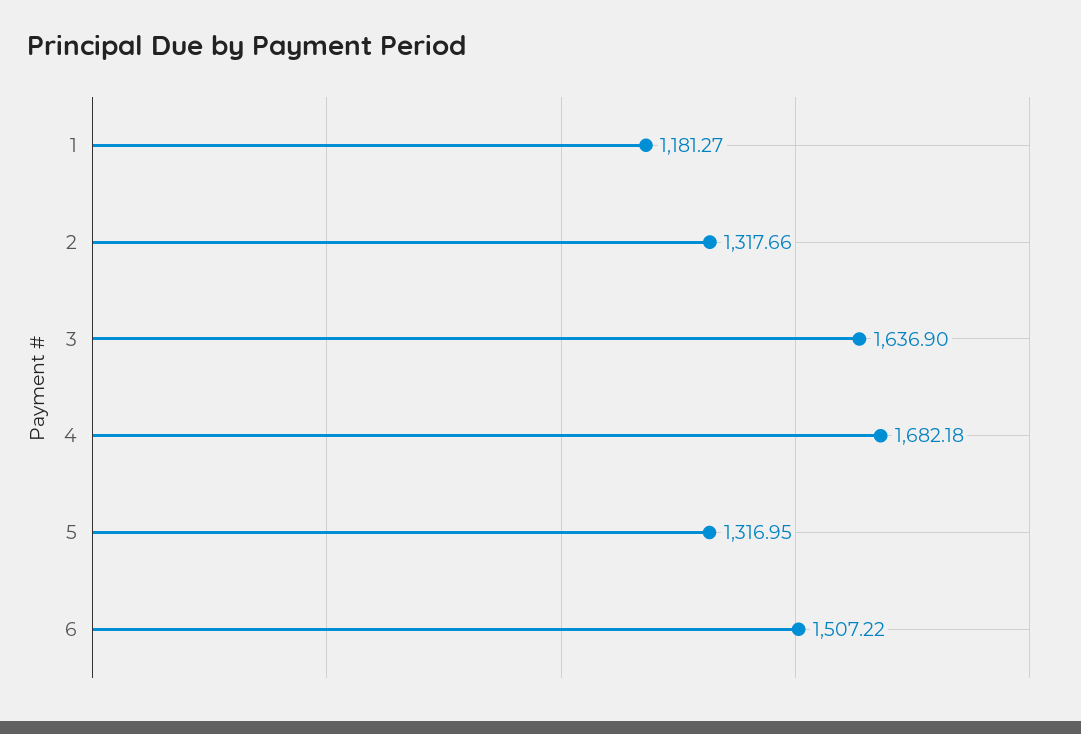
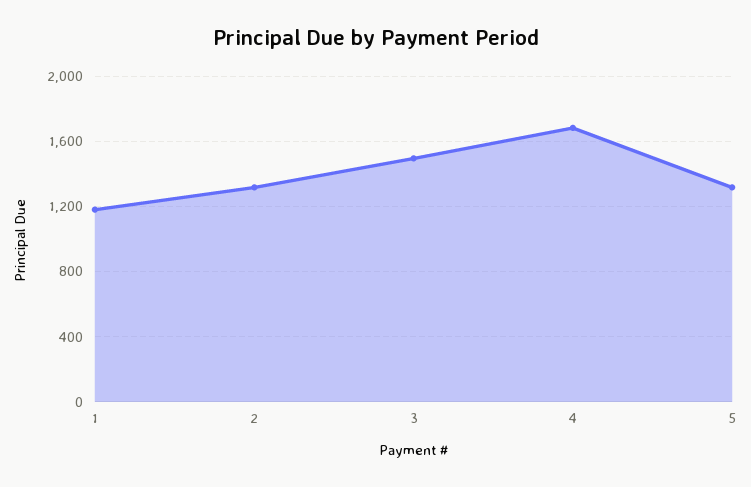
  {
    "1": 1181.27,
    "2": 1317.66,
-   "3": 1636.9,
+   "3": 1500,
    "4": 1682.18,
-   "5": 1316.95,
+   "5": 1316.95
-   "6": 1507.22
  }

